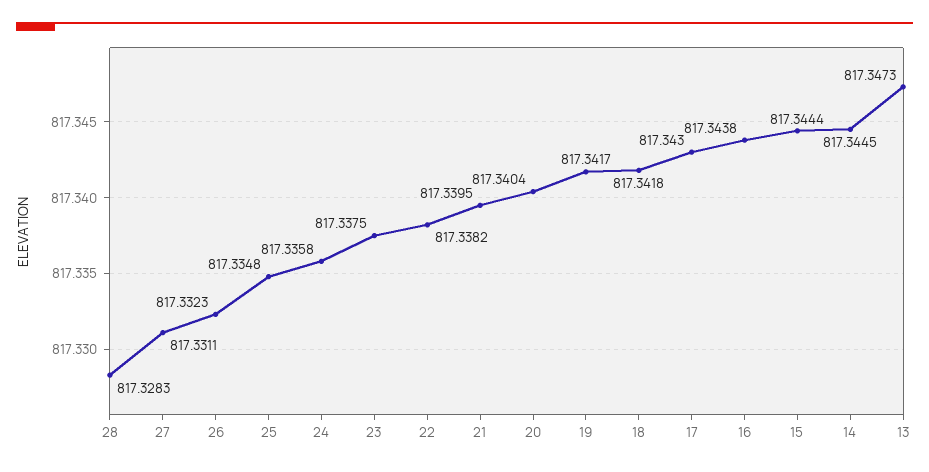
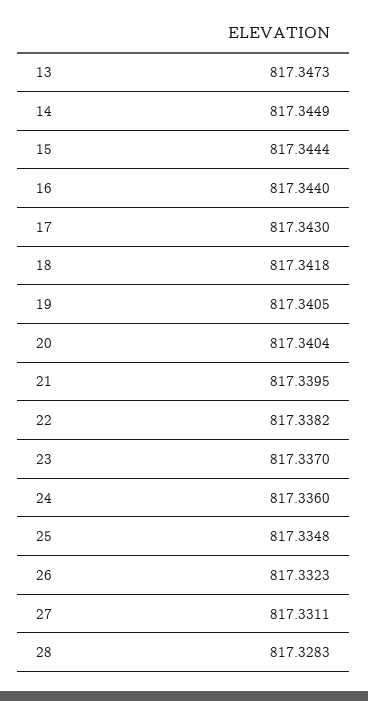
  {
    "28": 817.3283,
    "27": 817.3311,
    "26": 817.3323,
    "25": 817.3348,
-   "24": 817.3358,
+   "24": 817.336,
-   "23": 817.3375,
+   "23": 817.337,
    "22": 817.3382,
    "21": 817.3395,
    "20": 817.3404,
-   "19": 817.3417,
+   "19": 817.3405,
    "18": 817.3418,
    "17": 817.343,
-   "16": 817.3438,
+   "16": 817.344,
    "15": 817.3444,
-   "14": 817.3445,
+   "14": 817.3449,
    "13": 817.3473
  }

